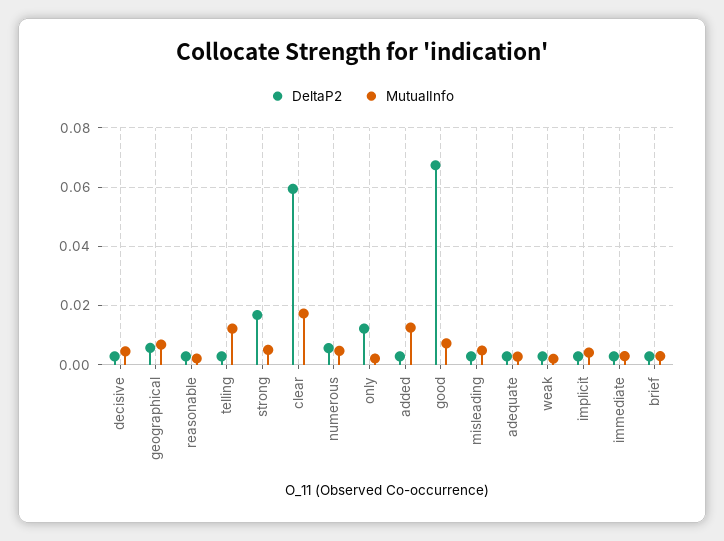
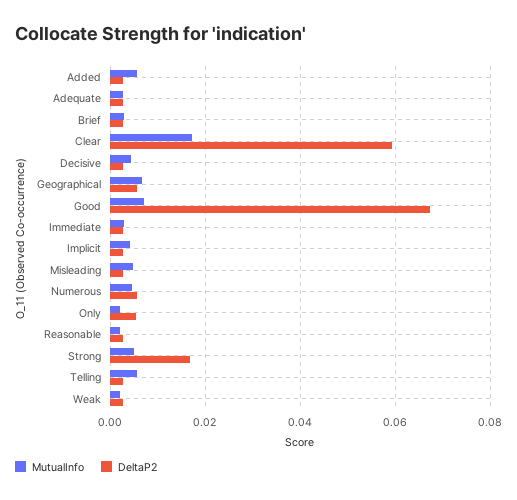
  {
    "DeltaP2": {
      "decisive": 0.002,
      "geographical": 0.006,
      "reasonable": 0.002,
      "telling": 0.002,
      "strong": 0.016,
      "clear": 0.06,
      "numerous": 0.006,
-     "only": 0.0125,
+     "only": 0.006,
      "added": 0.002,
      "good": 0.068,
      "misleading": 0.002,
      "adequate": 0.002,
      "weak": 0.002,
      "implicit": 0.002,
      "immediate": 0.002,
      "brief": 0.002
    },
    "MutualInfo": {
      "decisive": 0.004,
      "geographical": 0.006,
      "reasonable": 0.002,
-     "telling": 0.0125,
+     "telling": 0.006,
      "strong": 0.006,
      "clear": 0.018,
      "numerous": 0.004,
      "only": 0.002,
-     "added": 0.0125,
+     "added": 0.006,
      "good": 0.008,
      "misleading": 0.004,
      "adequate": 0.002,
      "weak": 0.002,
      "implicit": 0.004,
      "immediate": 0.002,
      "brief": 0.002
    }
  }

